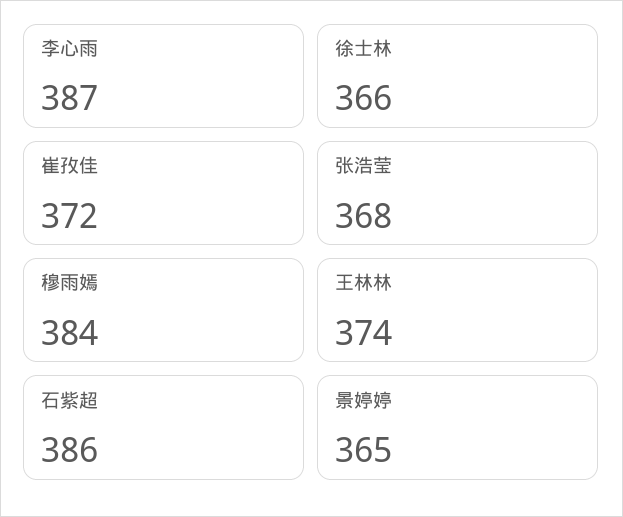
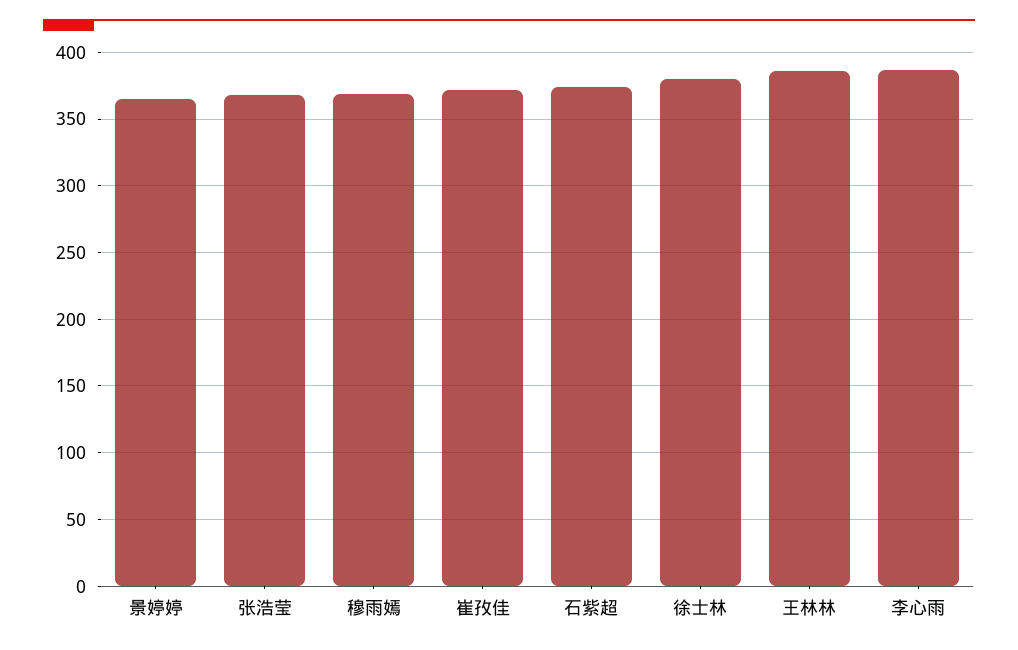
  {
    "李心雨": 387,
-   "徐士林": 366,
+   "徐士林": 380,
    "崔孜佳": 372,
    "张浩莹": 368,
-   "穆雨嫣": 384,
+   "穆雨嫣": 370,
-   "王林林": 374,
+   "王林林": 385,
-   "石紫超": 386,
+   "石紫超": 375,
    "景婷婷": 365
  }

